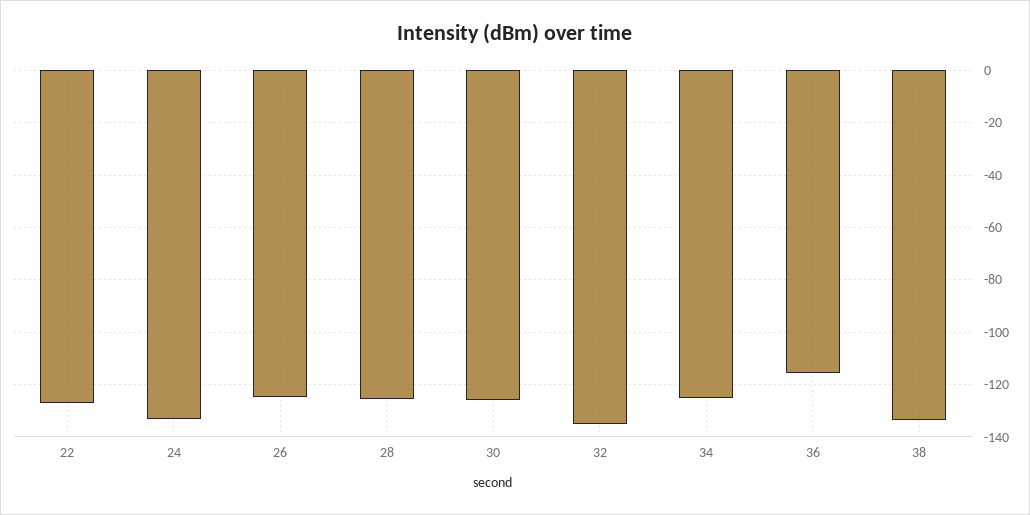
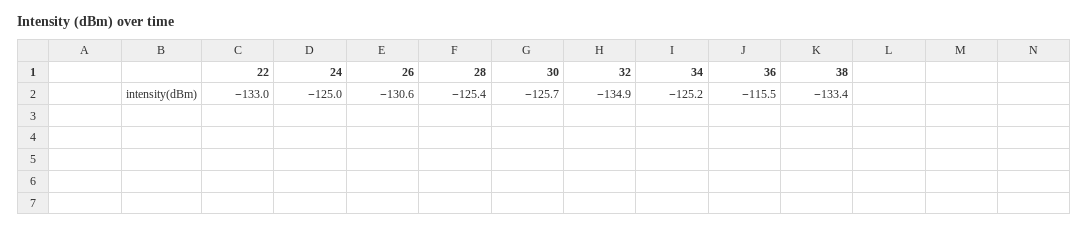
  {
-   "22": -127.5,
+   "22": -133,
-   "24": -132.5,
+   "24": -125,
-   "26": -125,
+   "26": -130.6,
    "28": -125.4,
    "30": -125.7,
    "32": -134.9,
    "34": -125.2,
    "36": -115.5,
    "38": -133.4
  }

